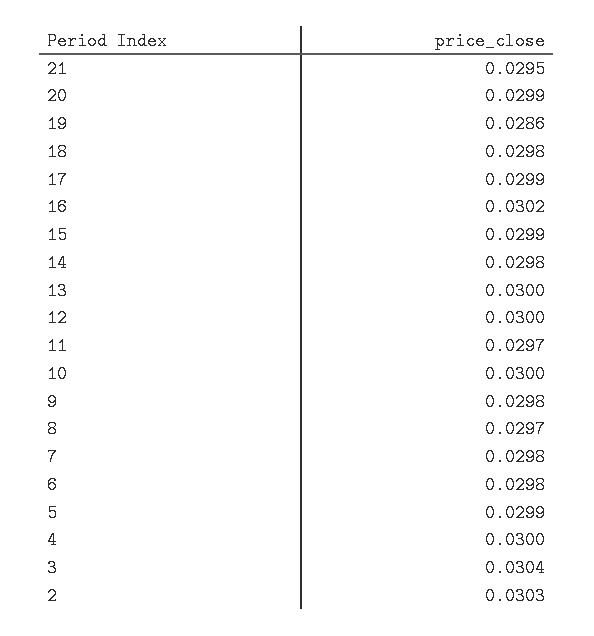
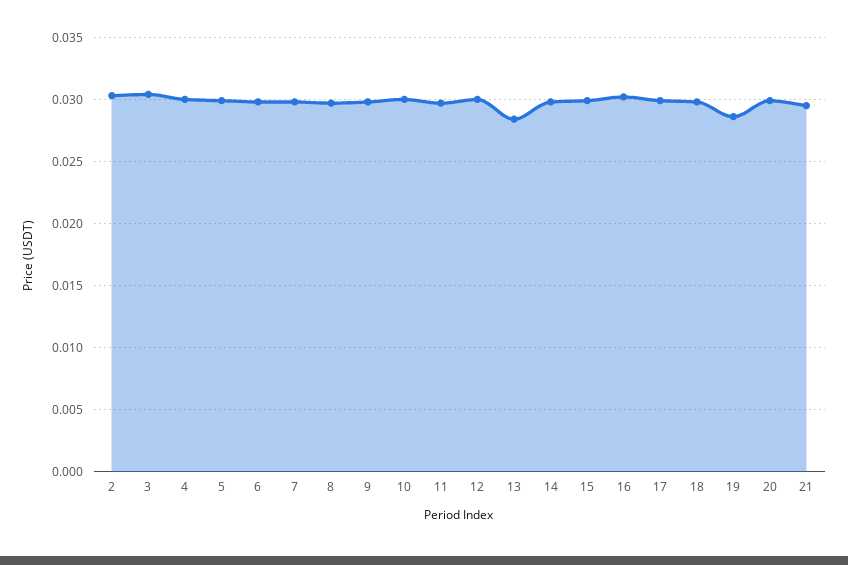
  {
    "21": 0.0295,
    "20": 0.0299,
    "19": 0.0286,
    "18": 0.0298,
    "17": 0.0299,
    "16": 0.0302,
    "15": 0.0299,
    "14": 0.0298,
-   "13": 0.03,
+   "13": 0.0285,
    "12": 0.03,
    "11": 0.0297,
    "10": 0.03,
    "9": 0.0298,
    "8": 0.0297,
    "7": 0.0298,
    "6": 0.0298,
    "5": 0.0299,
    "4": 0.03,
    "3": 0.0304,
    "2": 0.0303
  }

